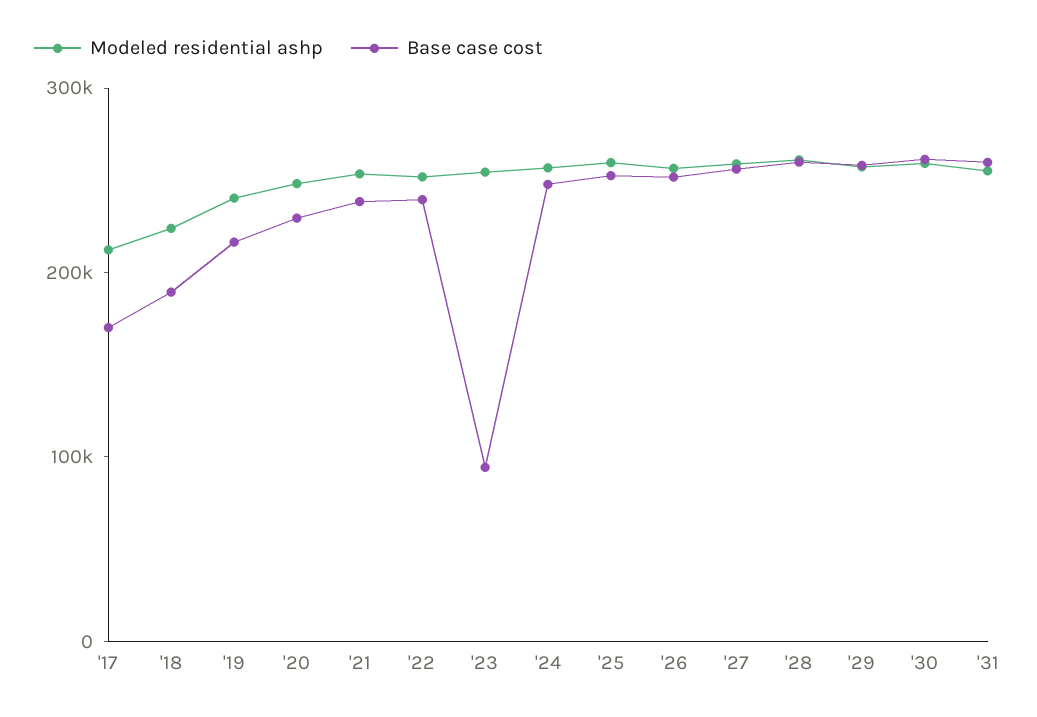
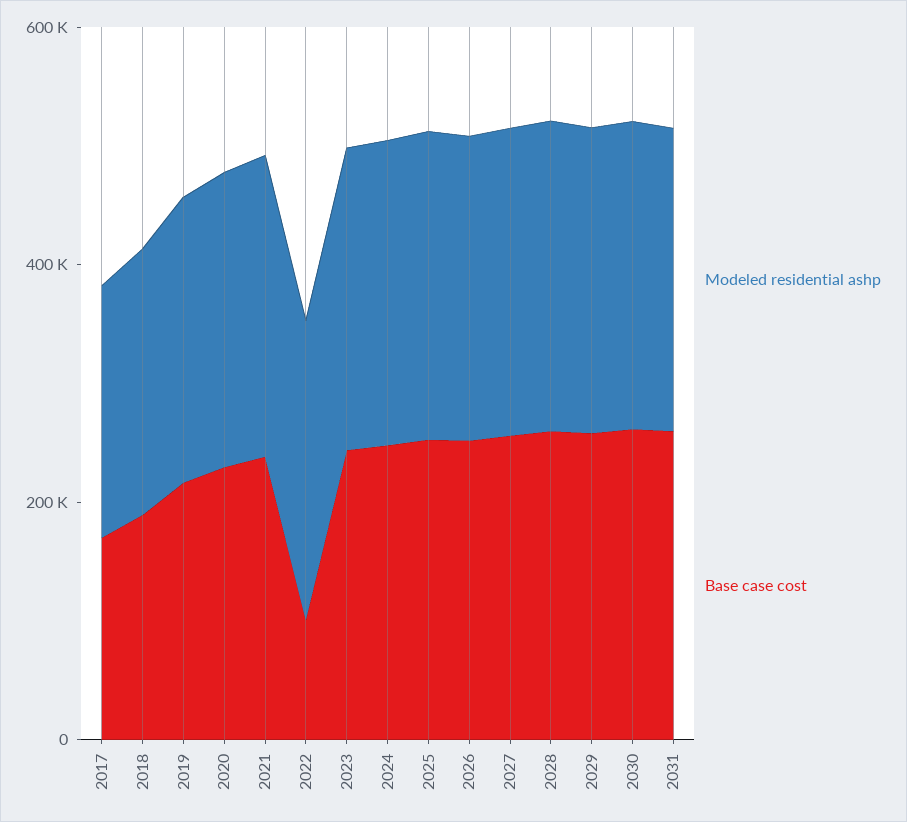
  {
    "Modeled residential ashp": {
      "'17": 220000,
      "'18": 220000,
      "'19": 240000,
      "'20": 240000,
      "'21": 260000,
      "'22": 260000,
      "'23": 260000,
      "'24": 260000,
      "'25": 260000,
      "'26": 260000,
      "'27": 260000,
      "'28": 260000,
      "'29": 260000,
      "'30": 260000,
      "'31": 260000
    },
    "Base case cost": {
      "'17": 180000,
      "'18": 180000,
      "'19": 220000,
      "'20": 220000,
      "'21": 240000,
-     "'22": 240000,
+     "'22": 100000,
-     "'23": 100000,
+     "'23": 250000,
      "'24": 240000,
      "'25": 260000,
      "'26": 260000,
      "'27": 260000,
      "'28": 260000,
      "'29": 260000,
      "'30": 260000,
      "'31": 260000
    }
  }

